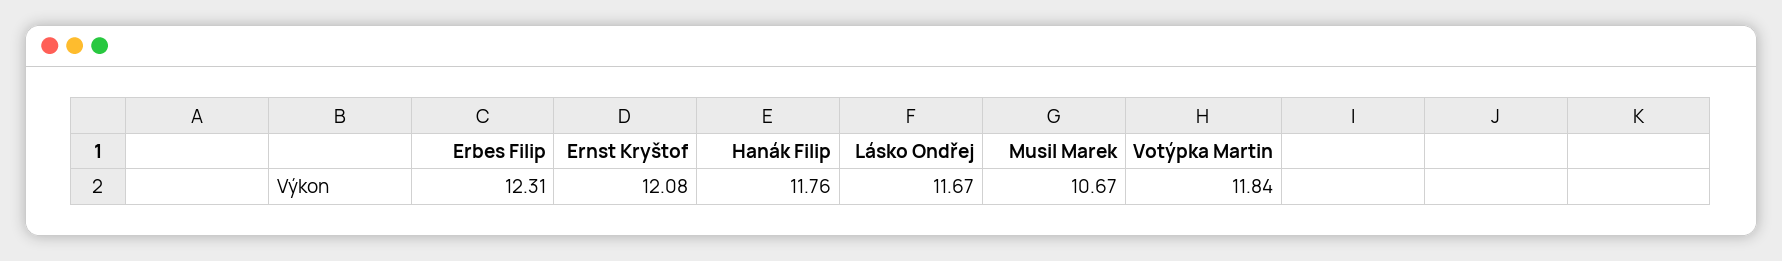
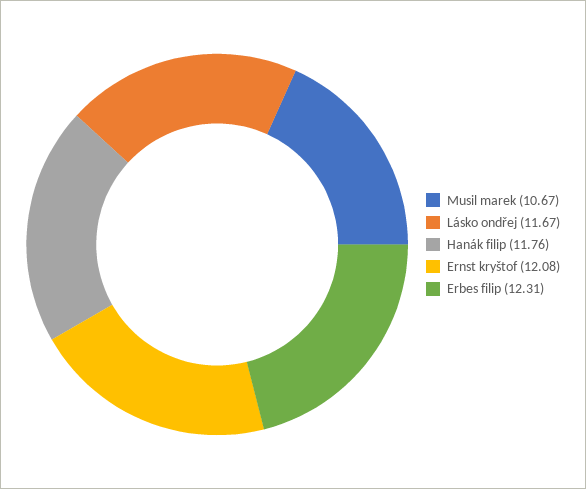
  {
    "Erbes Filip": 12.31,
    "Ernst Kryštof": 12.08,
    "Hanák Filip": 11.76,
    "Lásko Ondřej": 11.67,
-   "Musil Marek": 10.67,
+   "Musil Marek": 10.67
-   "Votýpka Martin": 11.84
  }

